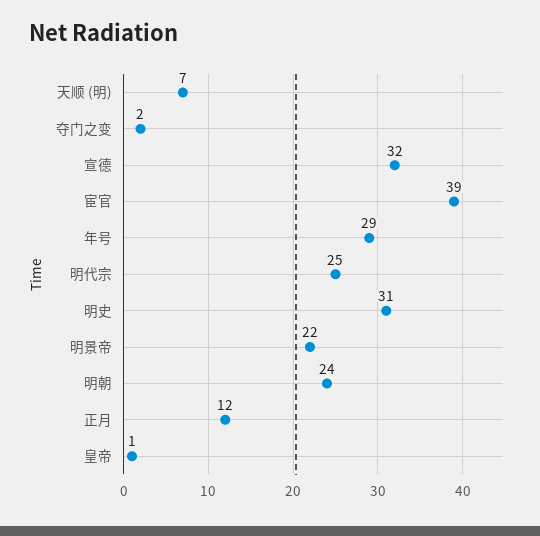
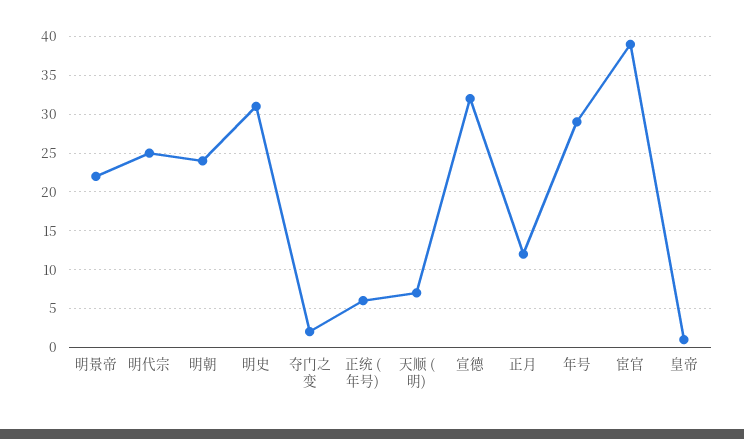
  {
    "天顺 (明)": 7,
    "夺门之变": 2,
    "宣德": 32,
    "宦官": 39,
    "年号": 29,
    "明代宗": 25,
    "明史": 31,
    "明景帝": 22,
    "明朝": 24,
    "正月": 12,
-   "皇帝": 1
+   "皇帝": 1,
+   "正统 (年号)": 6
  }

